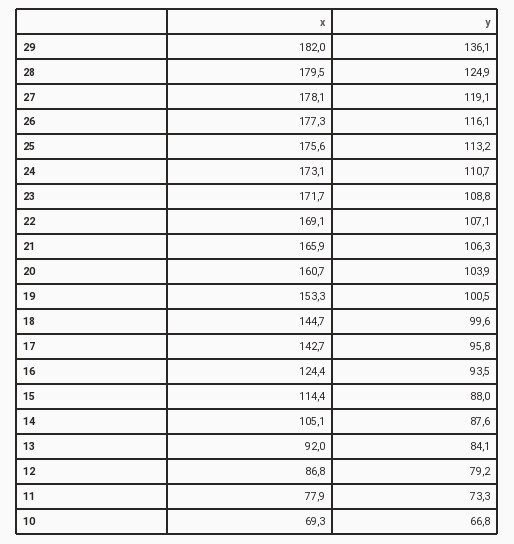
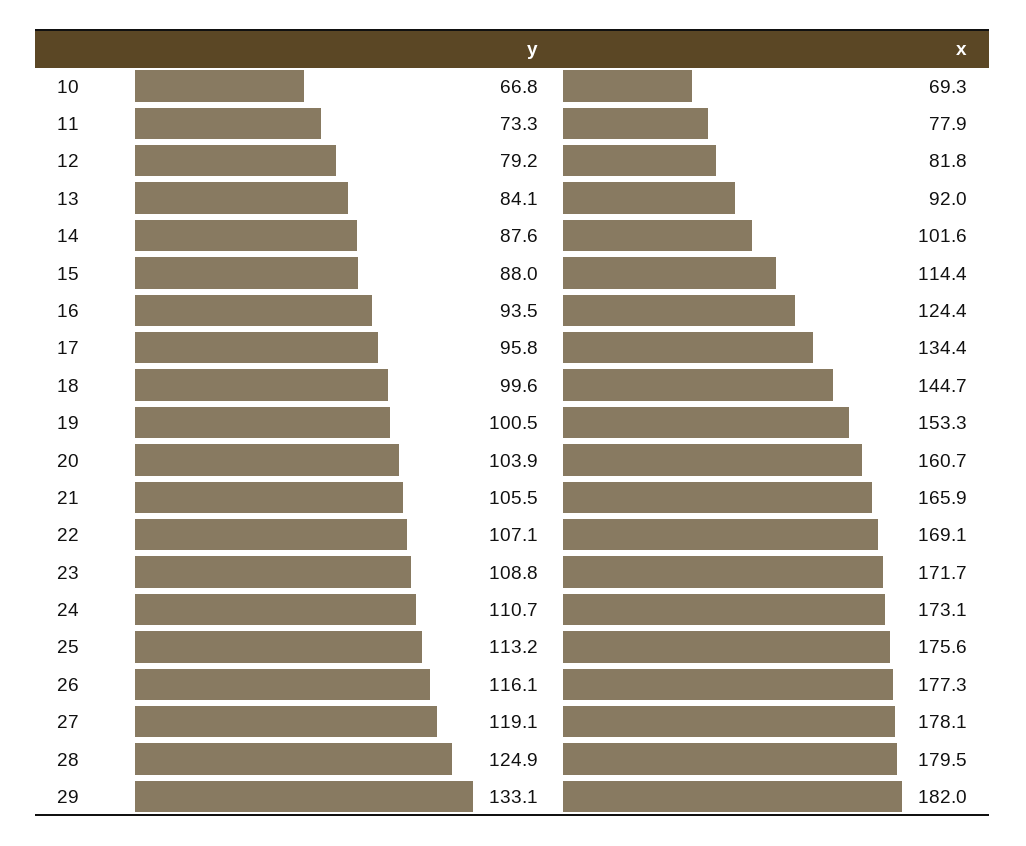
  {
    "x": {
      "29": 182,
      "28": 179.5,
      "27": 178.1,
      "26": 177.3,
      "25": 175.6,
      "24": 173.1,
      "23": 171.7,
      "22": 169.1,
      "21": 165.9,
      "20": 160.7,
      "19": 153.3,
      "18": 144.7,
-     "17": 142.7,
+     "17": 134.4,
      "16": 124.4,
      "15": 114.4,
-     "14": 105.1,
+     "14": 101.6,
      "13": 92,
-     "12": 86.8,
+     "12": 81.8,
      "11": 77.9,
      "10": 69.3
    },
    "y": {
-     "29": 136.1,
+     "29": 133.1,
      "28": 124.9,
      "27": 119.1,
      "26": 116.1,
      "25": 113.2,
      "24": 110.7,
      "23": 108.8,
      "22": 107.1,
-     "21": 106.3,
+     "21": 105.5,
      "20": 103.9,
      "19": 100.5,
      "18": 99.6,
      "17": 95.8,
      "16": 93.5,
      "15": 88,
      "14": 87.6,
      "13": 84.1,
      "12": 79.2,
      "11": 73.3,
      "10": 66.8
    }
  }

